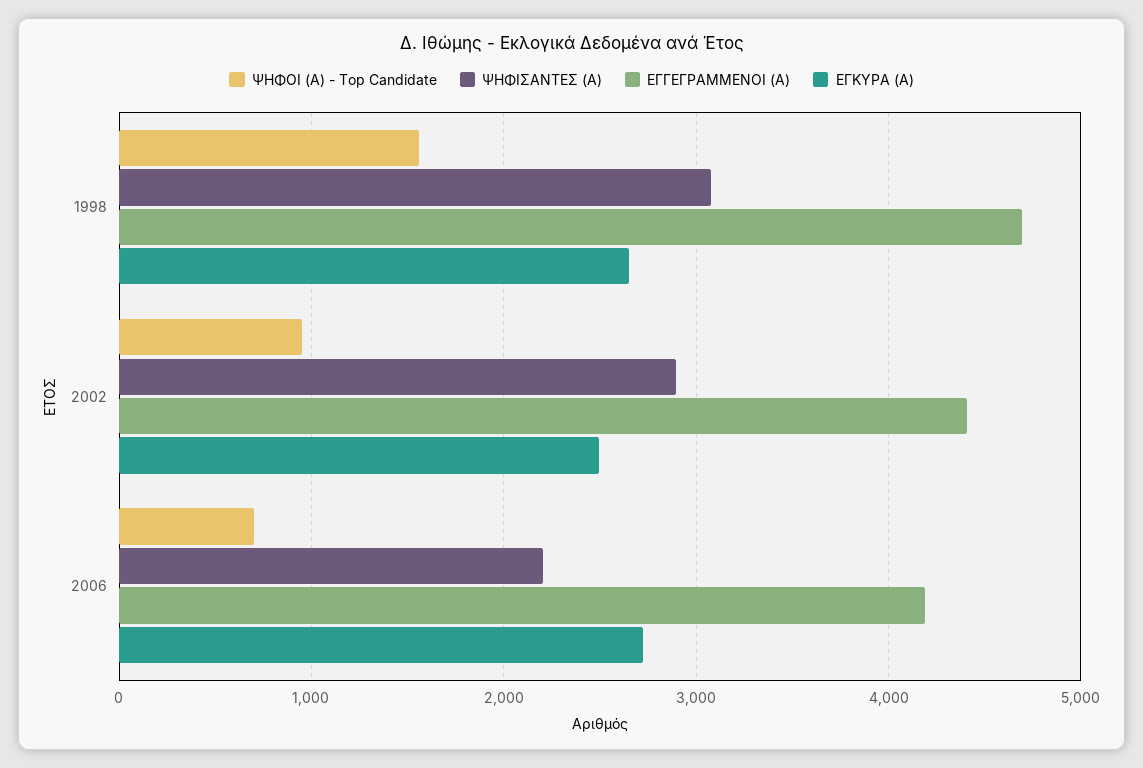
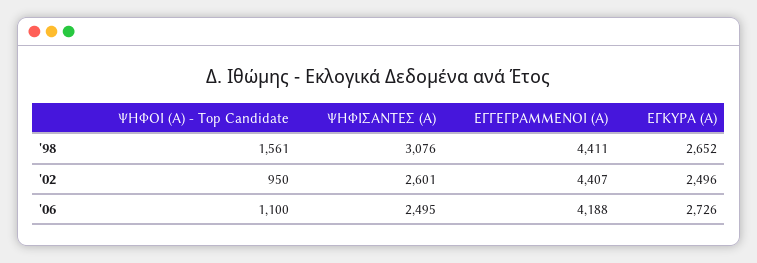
  {
    "ΨΗΦΟΙ (Α) - Top Candidate": {
      "1998": 1561,
      "2002": 950,
-     "2006": 700
+     "2006": 1100
    },
    "ΨΗΦΙΣΑΝΤΕΣ (Α)": {
      "1998": 3076,
-     "2002": 2900,
+     "2002": 2601,
-     "2006": 2200
+     "2006": 2495
    },
    "ΕΓΓΕΓΡΑΜΜΕΝΟΙ (Α)": {
-     "1998": 4700,
+     "1998": 4411,
      "2002": 4407,
      "2006": 4188
    },
    "ΕΓΚΥΡΑ (Α)": {
      "1998": 2652,
      "2002": 2496,
      "2006": 2726
    }
  }

